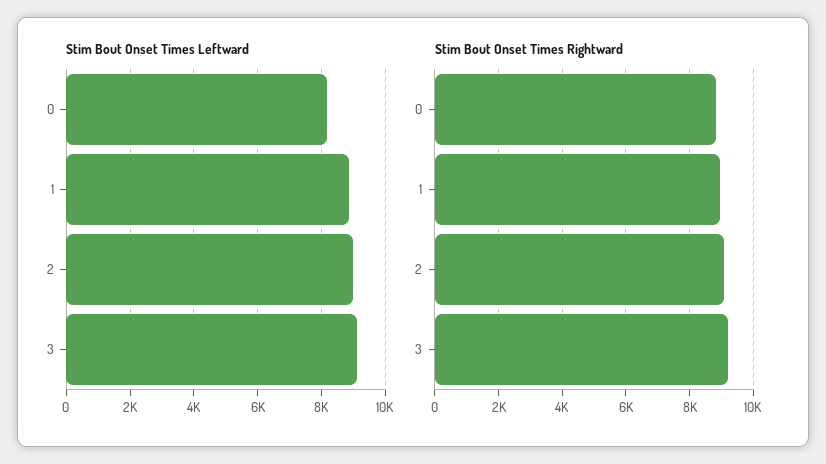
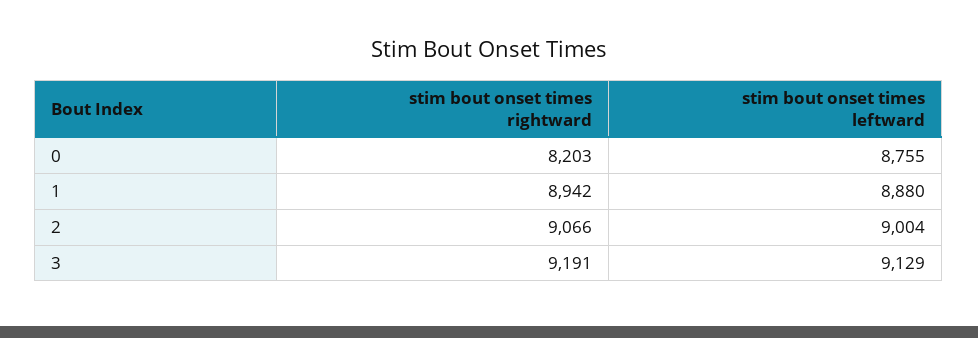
  {
    "Stim Bout Onset Times Leftward": {
-     "0": 8200,
+     "0": 8755,
      "1": 8880,
      "2": 9004,
      "3": 9129
    },
    "Stim Bout Onset Times Rightward": {
-     "0": 8800,
+     "0": 8203,
      "1": 8942,
      "2": 9066,
      "3": 9191
    }
  }

